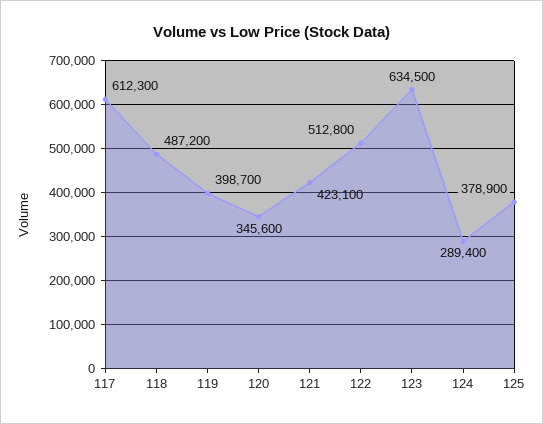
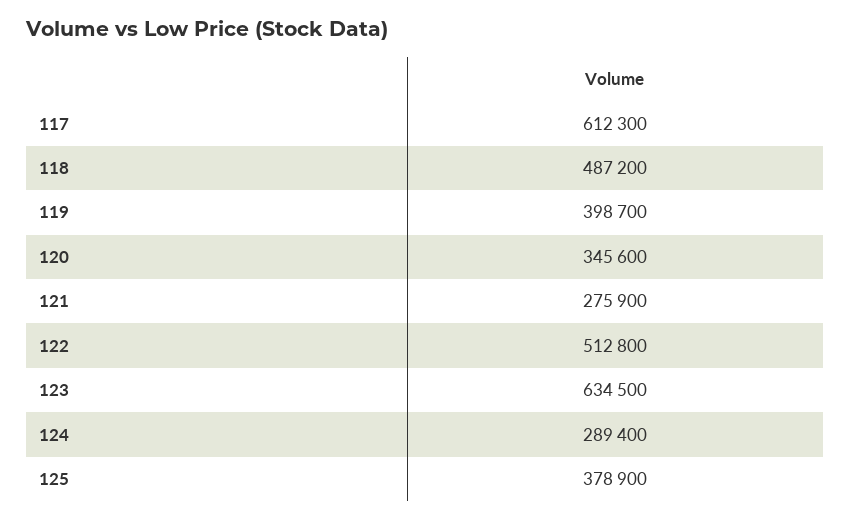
  {
    "117": 612300,
    "118": 487200,
    "119": 398700,
    "120": 345600,
-   "121": 423100,
+   "121": 275900,
    "122": 512800,
    "123": 634500,
    "124": 289400,
    "125": 378900
  }

